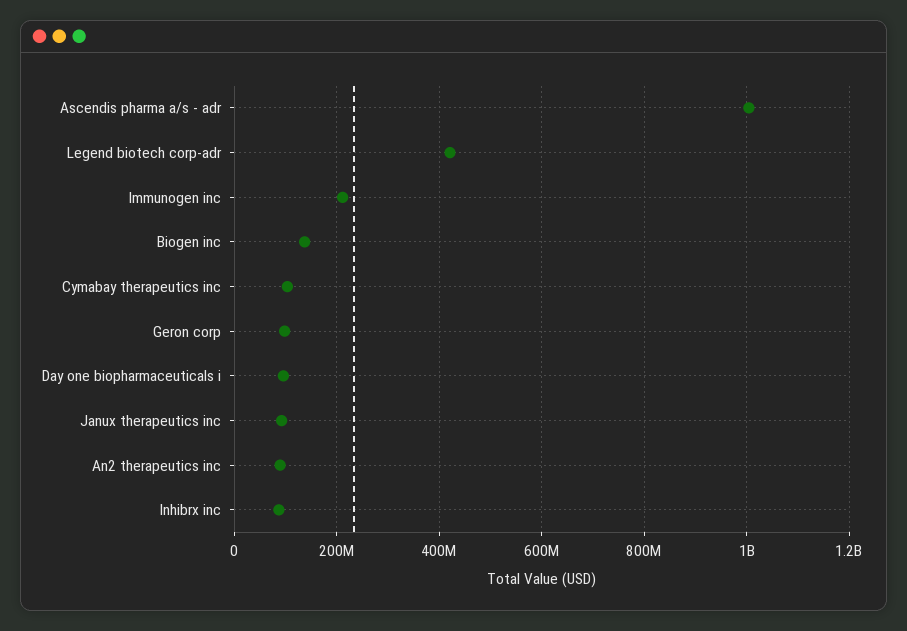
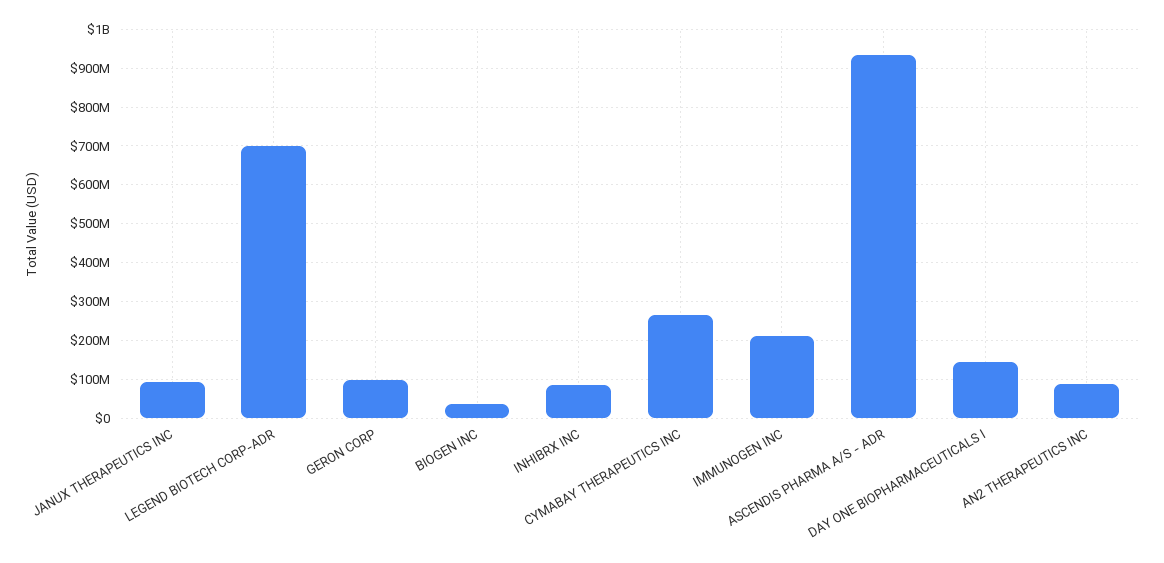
  {
-   "Ascendis pharma a/s - adr": 1000000000,
+   "Ascendis pharma a/s - adr": 940000000,
-   "Legend biotech corp-adr": 420000000,
+   "Legend biotech corp-adr": 700000000,
    "Immunogen inc": 220000000,
-   "Biogen inc": 140000000,
+   "Biogen inc": 40000000,
-   "Cymabay therapeutics inc": 100000000,
+   "Cymabay therapeutics inc": 260000000,
    "Geron corp": 100000000,
-   "Day one biopharmaceuticals i": 100000000,
+   "Day one biopharmaceuticals i": 140000000,
    "Janux therapeutics inc": 100000000,
    "An2 therapeutics inc": 80000000,
    "Inhibrx inc": 80000000
  }

